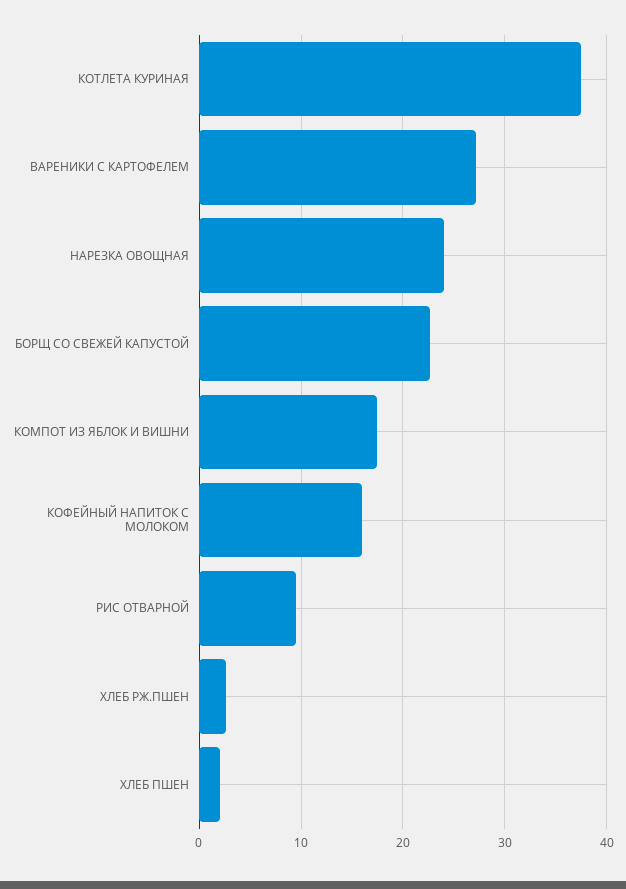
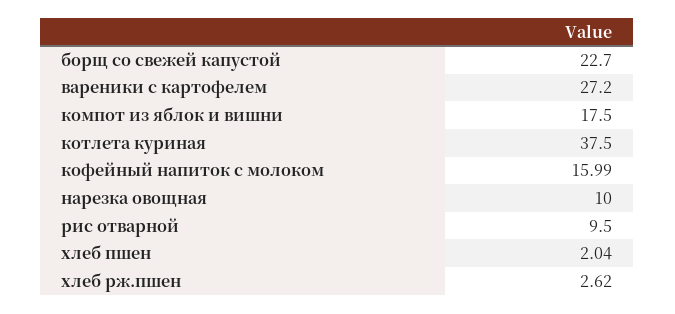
  {
    "КОТЛЕТА КУРИНАЯ": 37.5,
    "ВАРЕНИКИ С КАРТОФЕЛЕМ": 27.2,
-   "НАРЕЗКА ОВОЩНАЯ": 24,
+   "НАРЕЗКА ОВОЩНАЯ": 10,
    "БОРЩ СО СВЕЖЕЙ КАПУСТОЙ": 22.7,
    "КОМПОТ ИЗ ЯБЛОК И ВИШНИ": 17.5,
    "КОФЕЙНЫЙ НАПИТОК С МОЛОКОМ": 15.99,
    "РИС ОТВАРНОЙ": 9.5,
    "ХЛЕБ РЖ.ПШЕН": 2.62,
    "ХЛЕБ ПШЕН": 2.04
  }

